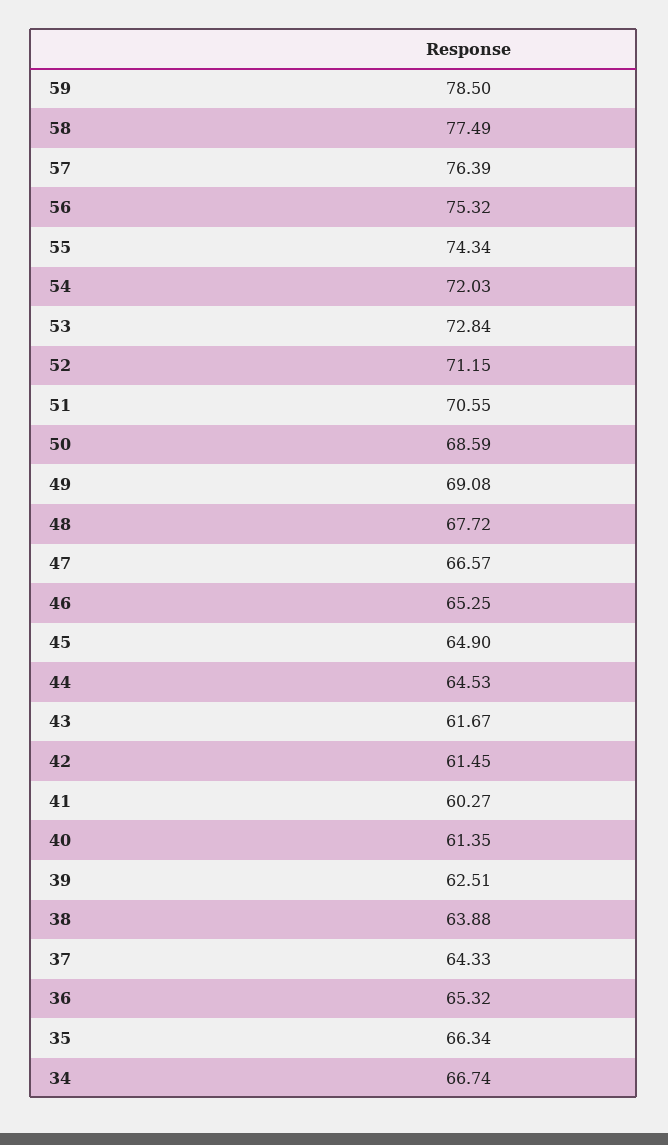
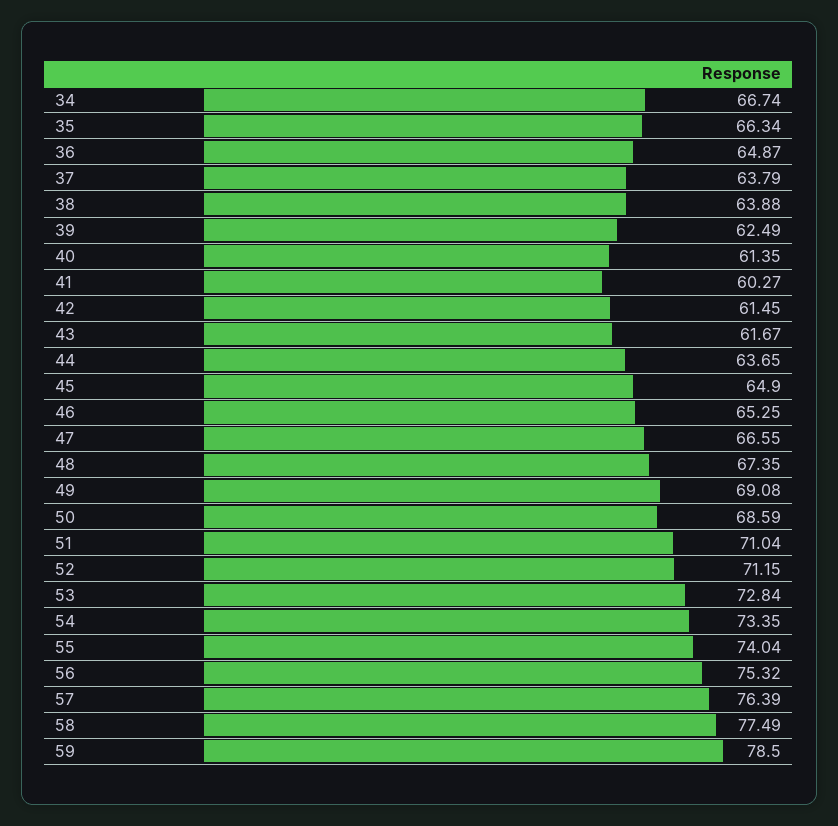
  {
    "59": 78.5,
    "58": 77.49,
    "57": 76.39,
    "56": 75.32,
-   "55": 74.34,
+   "55": 74.04,
-   "54": 72.03,
+   "54": 73.35,
    "53": 72.84,
    "52": 71.15,
-   "51": 70.55,
+   "51": 71.04,
    "50": 68.59,
    "49": 69.08,
-   "48": 67.72,
+   "48": 67.35,
-   "47": 66.57,
+   "47": 66.55,
    "46": 65.25,
    "45": 64.9,
-   "44": 64.53,
+   "44": 63.65,
    "43": 61.67,
    "42": 61.45,
    "41": 60.27,
    "40": 61.35,
-   "39": 62.51,
+   "39": 62.49,
    "38": 63.88,
-   "37": 64.33,
+   "37": 63.79,
-   "36": 65.32,
+   "36": 64.87,
    "35": 66.34,
    "34": 66.74
  }

